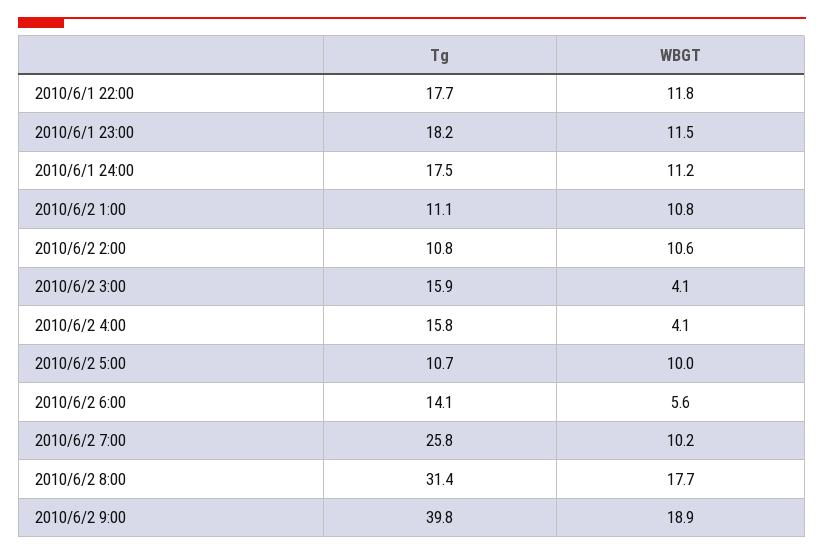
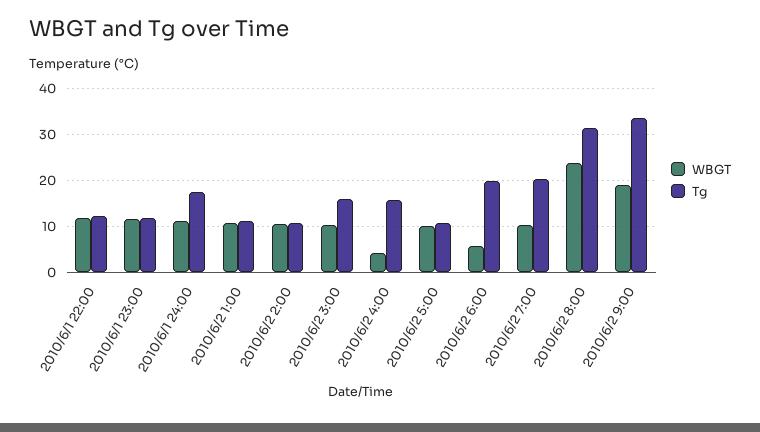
  {
    "Tg": {
-     "2010/6/1 22:00": 17.7,
+     "2010/6/1 22:00": 12,
-     "2010/6/1 23:00": 18.2,
+     "2010/6/1 23:00": 12,
      "2010/6/1 24:00": 17.5,
      "2010/6/2 1:00": 11.1,
      "2010/6/2 2:00": 10.8,
      "2010/6/2 3:00": 15.9,
      "2010/6/2 4:00": 15.8,
      "2010/6/2 5:00": 10.7,
-     "2010/6/2 6:00": 14.1,
+     "2010/6/2 6:00": 20,
-     "2010/6/2 7:00": 25.8,
+     "2010/6/2 7:00": 20,
      "2010/6/2 8:00": 31.4,
-     "2010/6/2 9:00": 39.8
+     "2010/6/2 9:00": 34
    },
    "WBGT": {
      "2010/6/1 22:00": 11.8,
      "2010/6/1 23:00": 11.5,
      "2010/6/1 24:00": 11.2,
      "2010/6/2 1:00": 10.8,
      "2010/6/2 2:00": 10.6,
-     "2010/6/2 3:00": 4.1,
+     "2010/6/2 3:00": 10,
      "2010/6/2 4:00": 4.1,
      "2010/6/2 5:00": 10,
      "2010/6/2 6:00": 5.6,
      "2010/6/2 7:00": 10.2,
-     "2010/6/2 8:00": 17.7,
+     "2010/6/2 8:00": 24,
      "2010/6/2 9:00": 18.9
    }
  }

